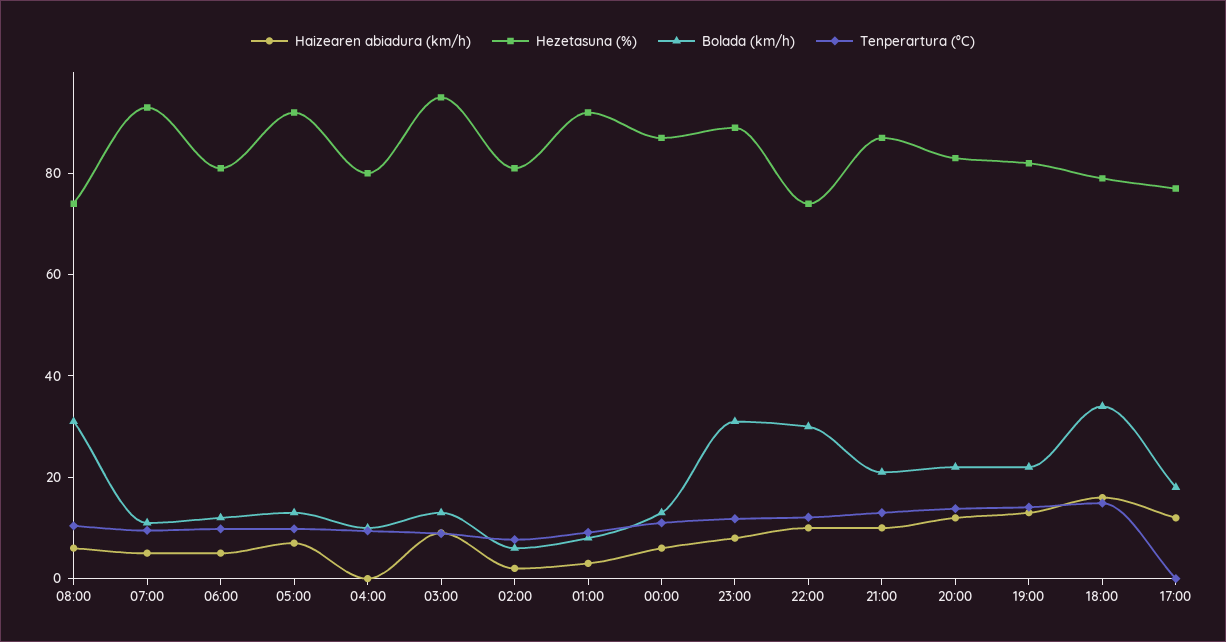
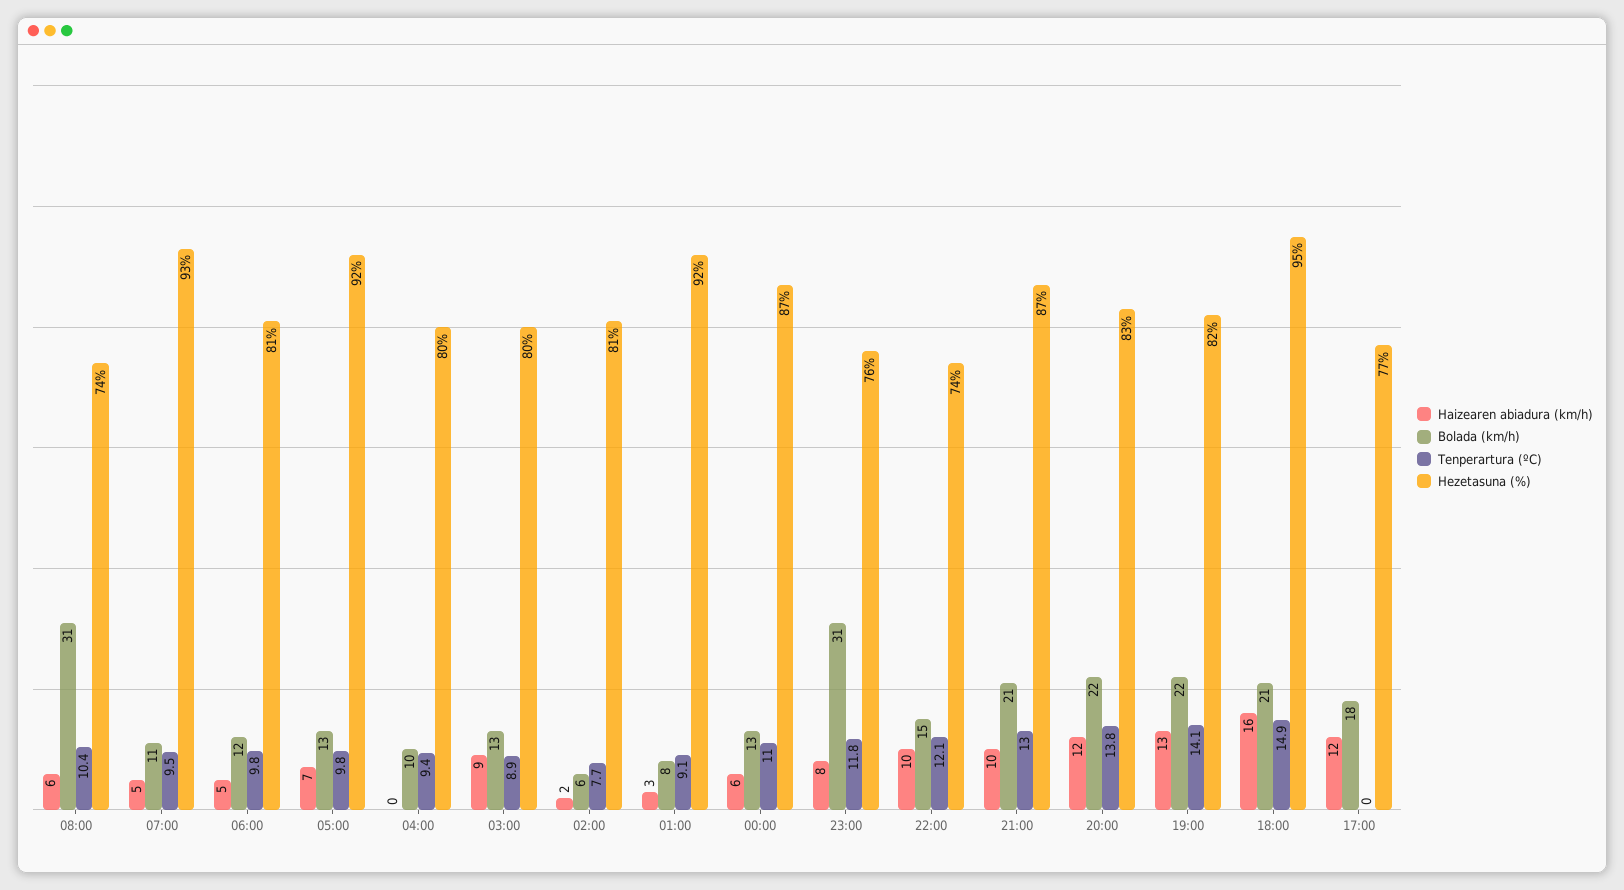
  {
    "Haizearen abiadura (km/h)": {
      "08:00": 6,
      "07:00": 5,
      "06:00": 5,
      "05:00": 7,
      "04:00": 0,
      "03:00": 9,
      "02:00": 2,
      "01:00": 3,
      "00:00": 6,
      "23:00": 8,
      "22:00": 10,
      "21:00": 10,
      "20:00": 12,
      "19:00": 13,
      "18:00": 16,
      "17:00": 12
    },
    "Hezetasuna (%)": {
      "08:00": 74,
      "07:00": 93,
      "06:00": 81,
      "05:00": 92,
      "04:00": 80,
-     "03:00": 95,
+     "03:00": 80,
      "02:00": 81,
      "01:00": 92,
      "00:00": 87,
-     "23:00": 90,
+     "23:00": 76,
      "22:00": 74,
      "21:00": 87,
      "20:00": 83,
      "19:00": 82,
-     "18:00": 80,
+     "18:00": 95,
      "17:00": 77
    },
    "Bolada (km/h)": {
      "08:00": 31,
      "07:00": 11,
      "06:00": 12,
      "05:00": 13,
      "04:00": 10,
      "03:00": 13,
      "02:00": 6,
      "01:00": 8,
      "00:00": 13,
      "23:00": 31,
-     "22:00": 30,
+     "22:00": 15,
      "21:00": 21,
      "20:00": 22,
      "19:00": 22,
-     "18:00": 35,
+     "18:00": 21,
      "17:00": 18
    },
    "Tenperartura (ºC)": {
      "08:00": 10.4,
      "07:00": 9.5,
      "06:00": 9.8,
      "05:00": 9.8,
      "04:00": 9.4,
      "03:00": 8.9,
      "02:00": 7.7,
      "01:00": 9.1,
      "00:00": 11,
      "23:00": 11.8,
      "22:00": 12.1,
      "21:00": 13,
      "20:00": 13.8,
      "19:00": 14.1,
      "18:00": 14.9,
      "17:00": 0
    }
  }

